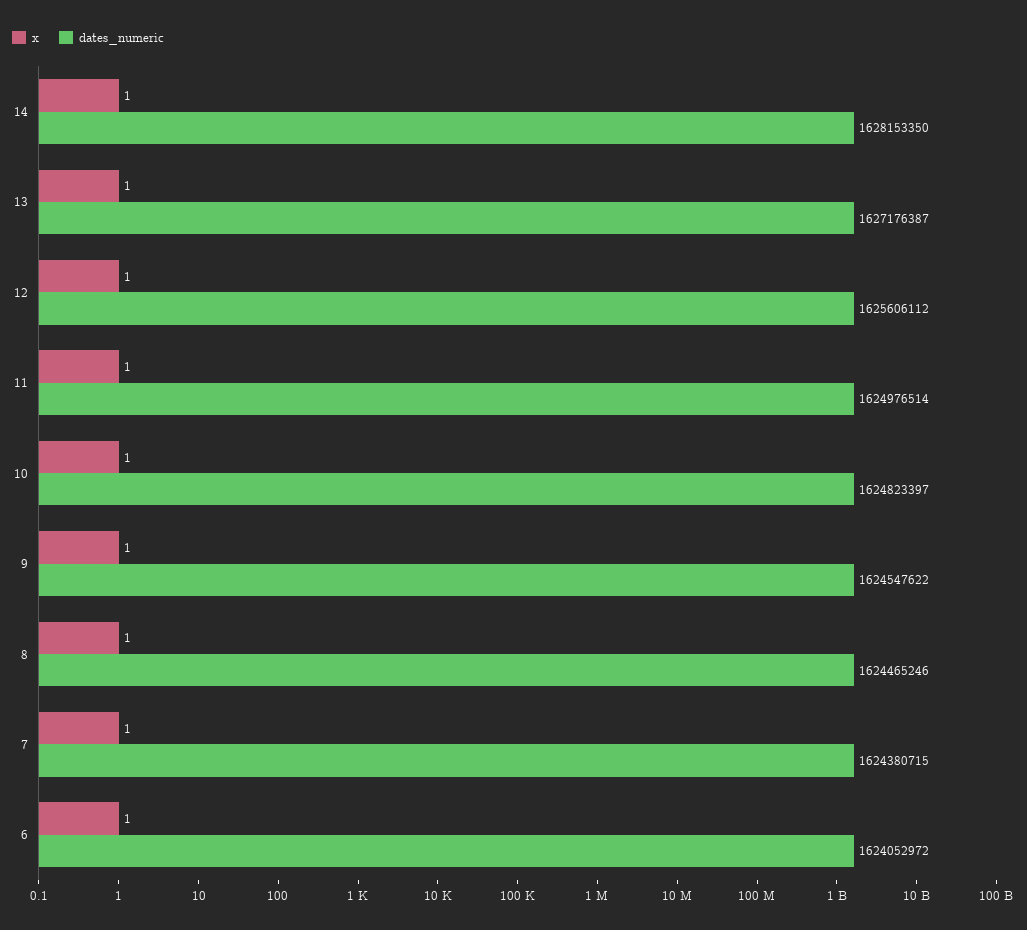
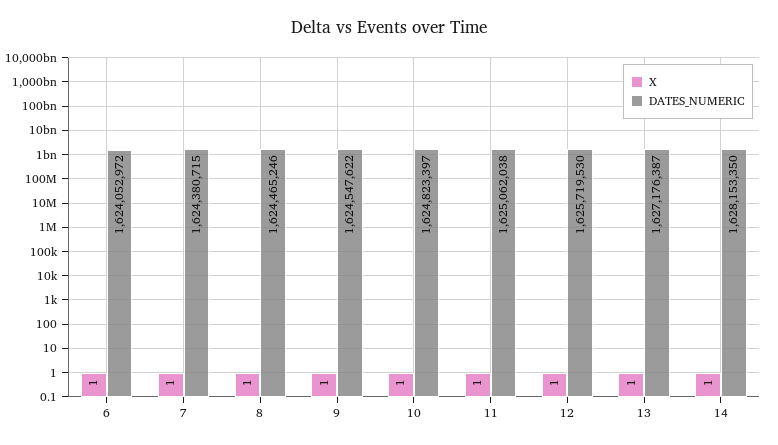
  {
    "x": {
      "14": 1,
      "13": 1,
      "12": 1,
      "11": 1,
      "10": 1,
      "9": 1,
      "8": 1,
      "7": 1,
      "6": 1
    },
    "dates_numeric": {
      "14": 1628153350,
      "13": 1627176387,
-     "12": 1625606112,
+     "12": 1625719530,
-     "11": 1624976514,
+     "11": 1625062038,
      "10": 1624823397,
      "9": 1624547622,
      "8": 1624465246,
      "7": 1624380715,
      "6": 1624052972
    }
  }

